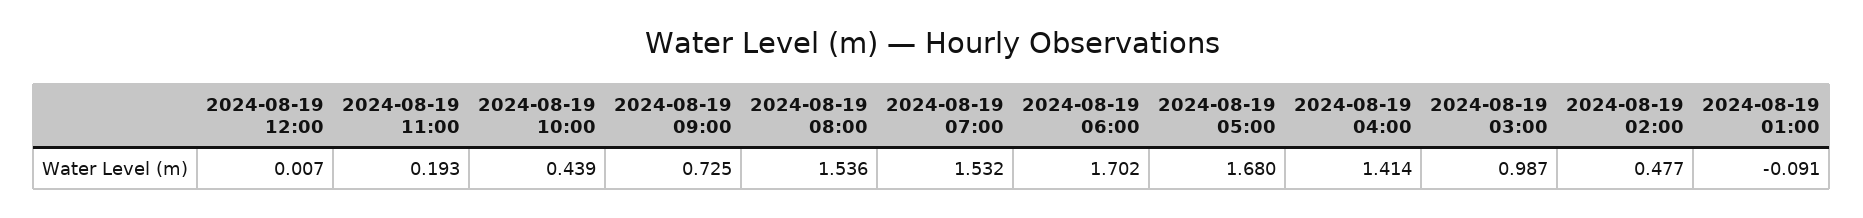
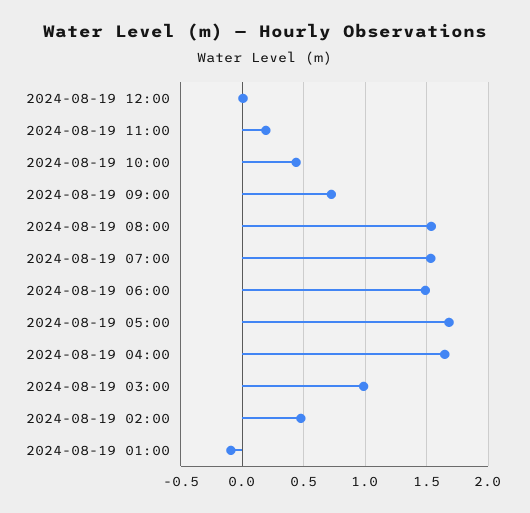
  {
    "2024-08-19 12:00": 0.007,
    "2024-08-19 11:00": 0.193,
    "2024-08-19 10:00": 0.439,
    "2024-08-19 09:00": 0.725,
    "2024-08-19 08:00": 1.536,
    "2024-08-19 07:00": 1.532,
-   "2024-08-19 06:00": 1.702,
+   "2024-08-19 06:00": 1.5,
    "2024-08-19 05:00": 1.68,
-   "2024-08-19 04:00": 1.414,
+   "2024-08-19 04:00": 1.65,
    "2024-08-19 03:00": 0.987,
    "2024-08-19 02:00": 0.477,
    "2024-08-19 01:00": -0.091
  }

